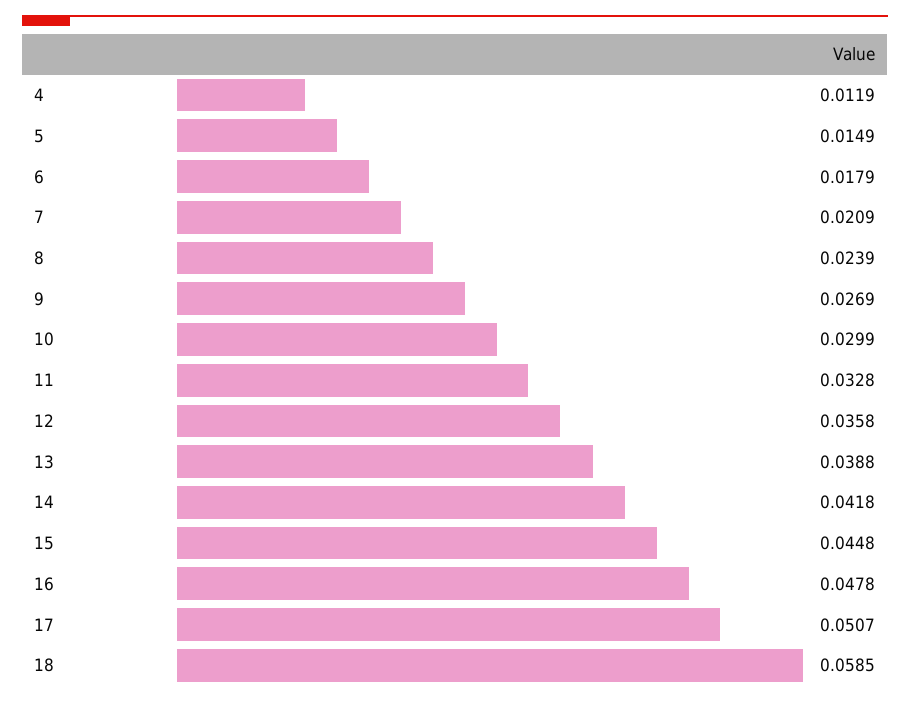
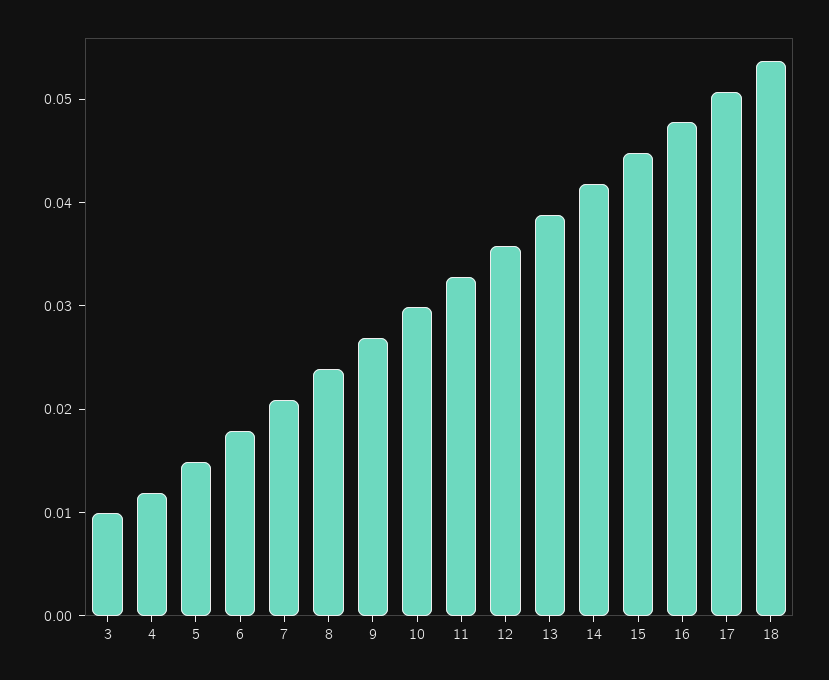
  {
    "4": 0.0119,
    "5": 0.0149,
    "6": 0.0179,
    "7": 0.0209,
    "8": 0.0239,
    "9": 0.0269,
    "10": 0.0299,
    "11": 0.0328,
    "12": 0.0358,
    "13": 0.0388,
    "14": 0.0418,
    "15": 0.0448,
    "16": 0.0478,
    "17": 0.0507,
-   "18": 0.0585
+   "18": 0.054,
+   "3": 0.01
  }

